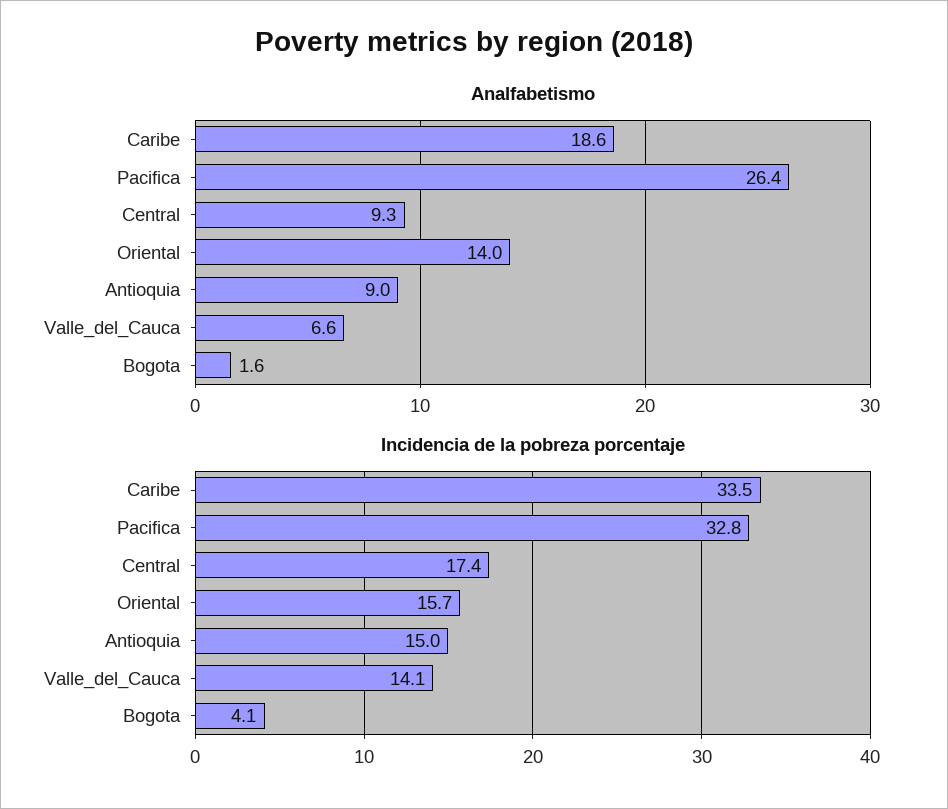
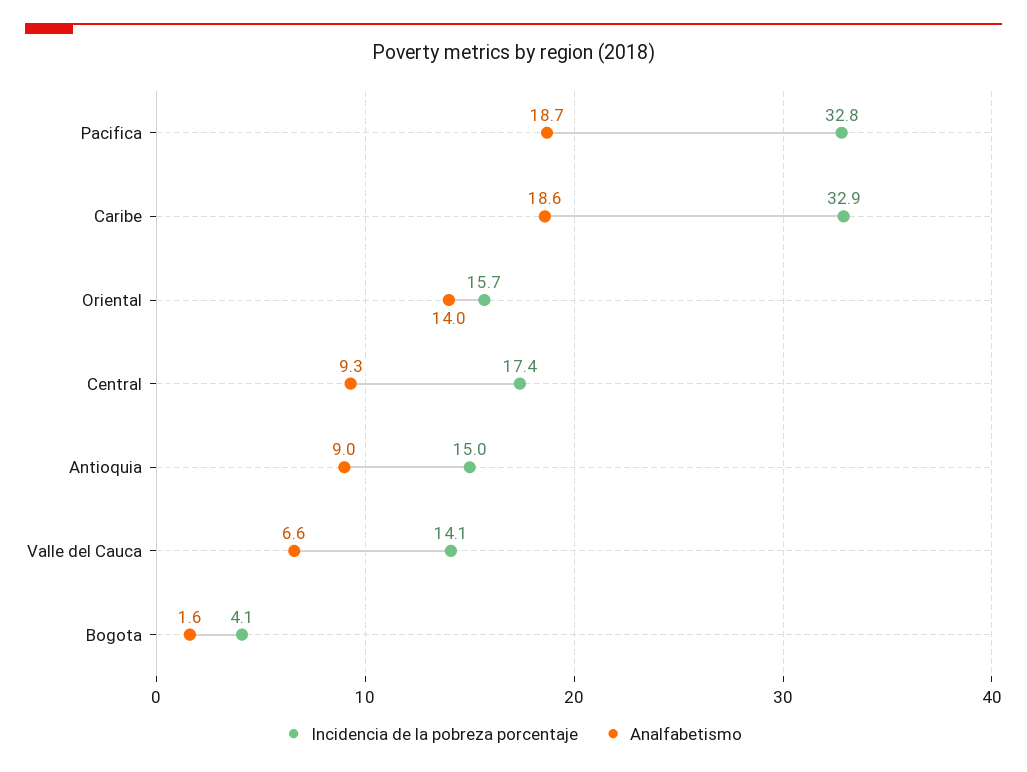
  {
    "Analfabetismo": {
      "Caribe": 18.6,
-     "Pacifica": 26.4,
+     "Pacifica": 18.7,
      "Central": 9.3,
      "Oriental": 14,
      "Antioquia": 9,
      "Valle_del_Cauca": 6.6,
      "Bogota": 1.6
    },
    "Incidencia de la pobreza porcentaje": {
-     "Caribe": 33.5,
+     "Caribe": 32.9,
      "Pacifica": 32.8,
      "Central": 17.4,
      "Oriental": 15.7,
      "Antioquia": 15,
      "Valle_del_Cauca": 14.1,
      "Bogota": 4.1
    }
  }

